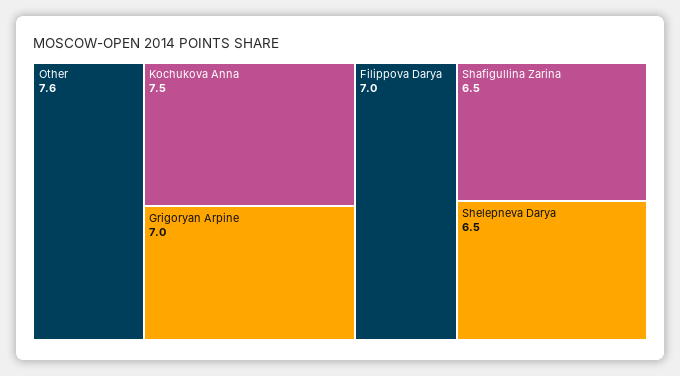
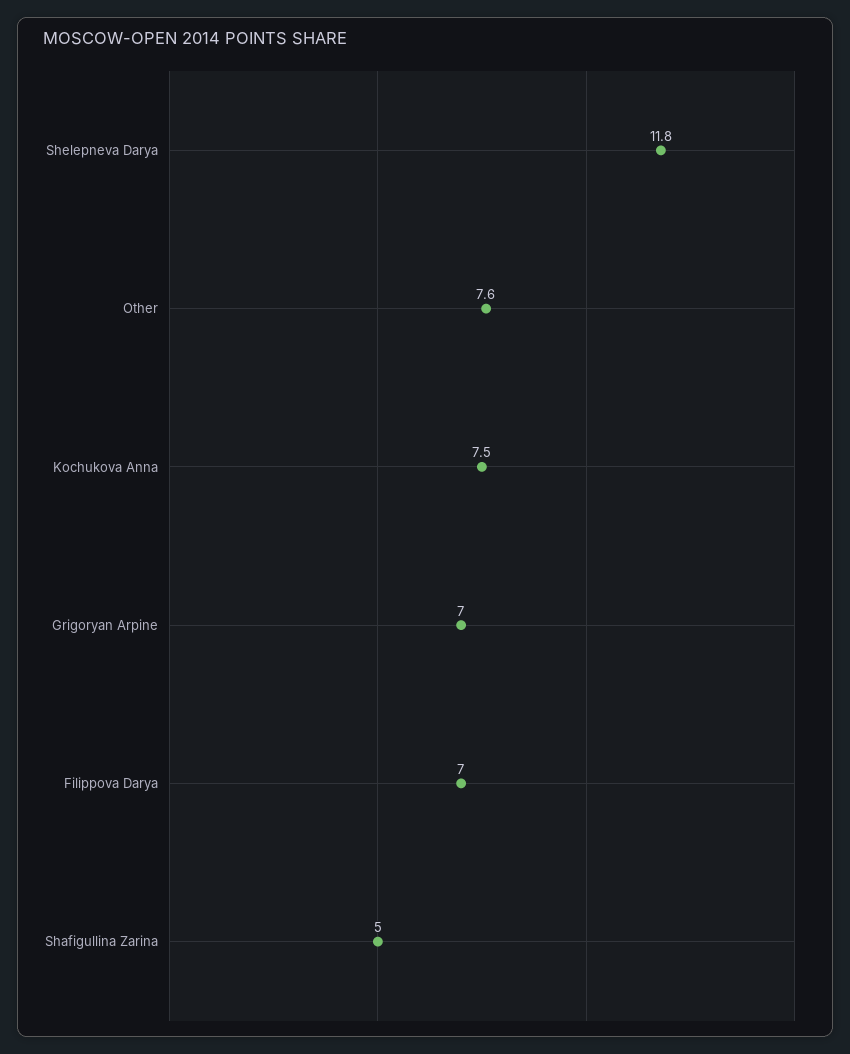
  {
    "Other": 7.6,
    "Kochukova Anna": 7.5,
    "Grigoryan Arpine": 7,
    "Filippova Darya": 7,
-   "Shafigullina Zarina": 6.5,
+   "Shafigullina Zarina": 5,
-   "Shelepneva Darya": 6.5
+   "Shelepneva Darya": 11.8
  }

